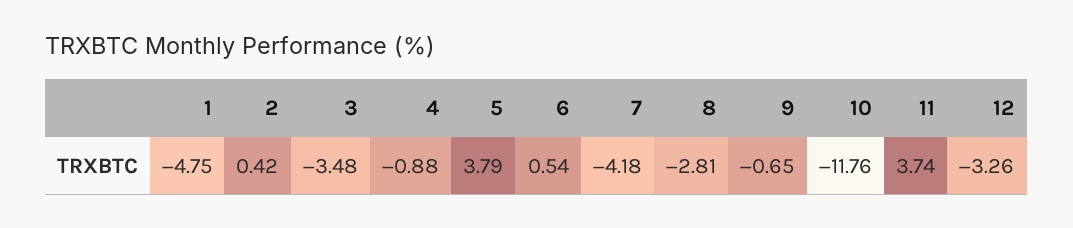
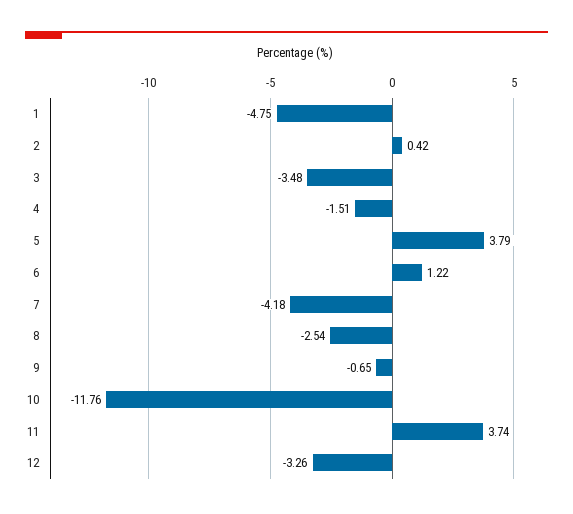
  {
    "1": -4.75,
    "2": 0.42,
    "3": -3.48,
-   "4": -0.88,
+   "4": -1.51,
    "5": 3.79,
-   "6": 0.54,
+   "6": 1.22,
    "7": -4.18,
-   "8": -2.81,
+   "8": -2.54,
    "9": -0.65,
    "10": -11.76,
    "11": 3.74,
    "12": -3.26
  }

